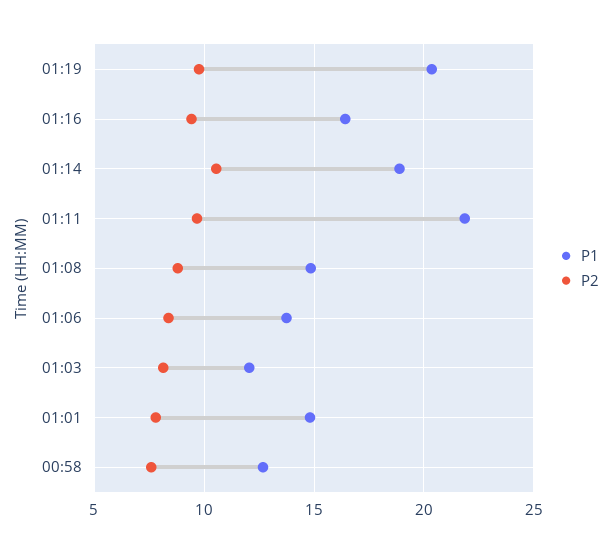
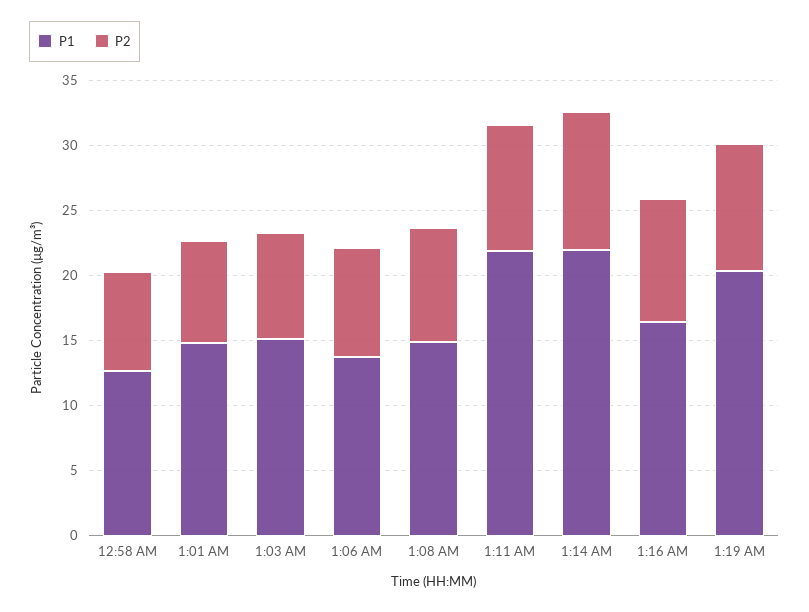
  {
    "P1": {
      "01:19": 20.5,
      "01:16": 16.5,
-     "01:14": 19,
+     "01:14": 22,
      "01:11": 22,
      "01:08": 15,
      "01:06": 14,
-     "01:03": 12,
+     "01:03": 15,
      "01:01": 15,
      "00:58": 12.5
    },
    "P2": {
      "01:19": 10,
      "01:16": 9.5,
      "01:14": 10.5,
      "01:11": 9.5,
      "01:08": 9,
      "01:06": 8.5,
      "01:03": 8,
      "01:01": 8,
      "00:58": 7.5
    }
  }

